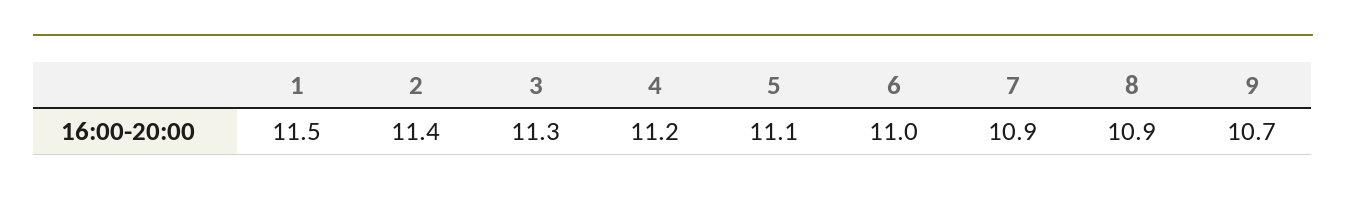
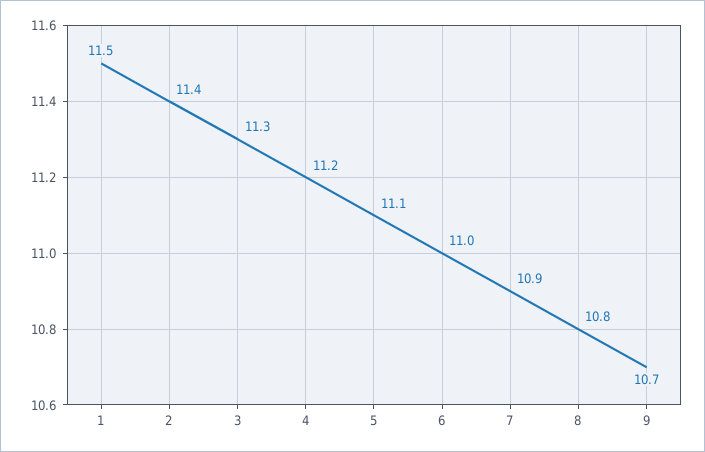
  {
    "1": 11.5,
    "2": 11.4,
    "3": 11.3,
    "4": 11.2,
    "5": 11.1,
    "6": 11,
    "7": 10.9,
-   "8": 10.9,
+   "8": 10.8,
    "9": 10.7
  }

